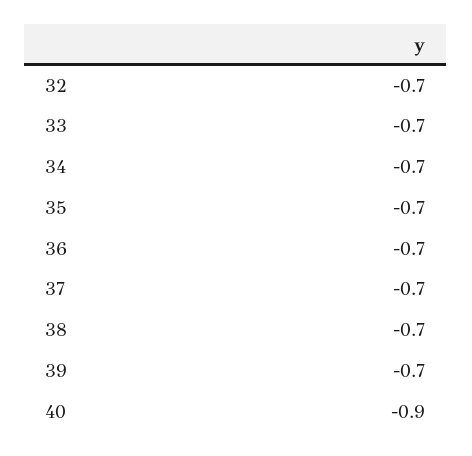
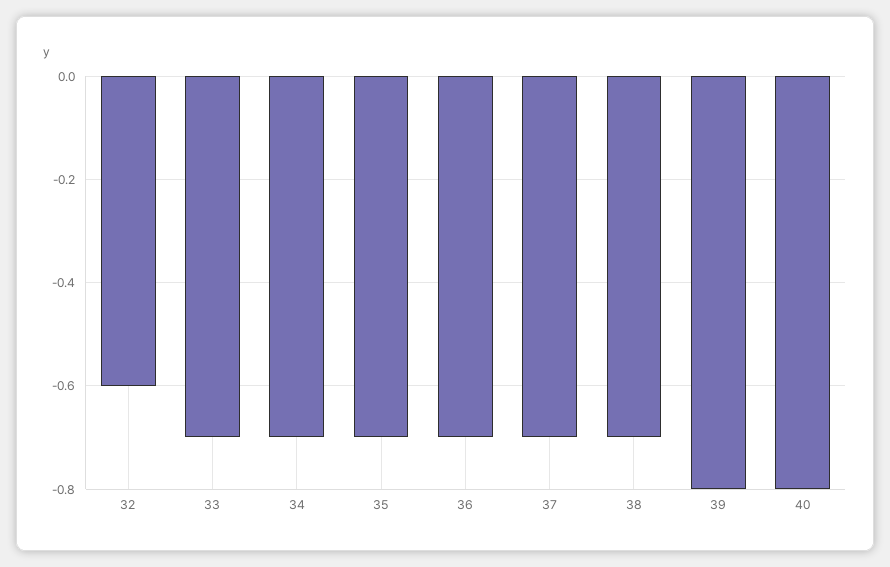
  {
-   "32": -0.7,
+   "32": -0.6,
    "33": -0.7,
    "34": -0.7,
    "35": -0.7,
    "36": -0.7,
    "37": -0.7,
    "38": -0.7,
-   "39": -0.7,
+   "39": -0.8,
-   "40": -0.9
+   "40": -0.8
  }

